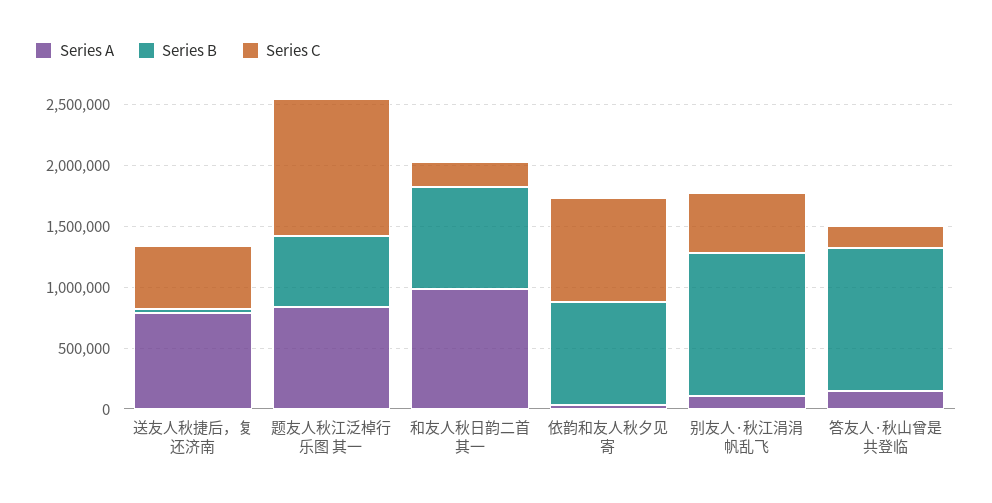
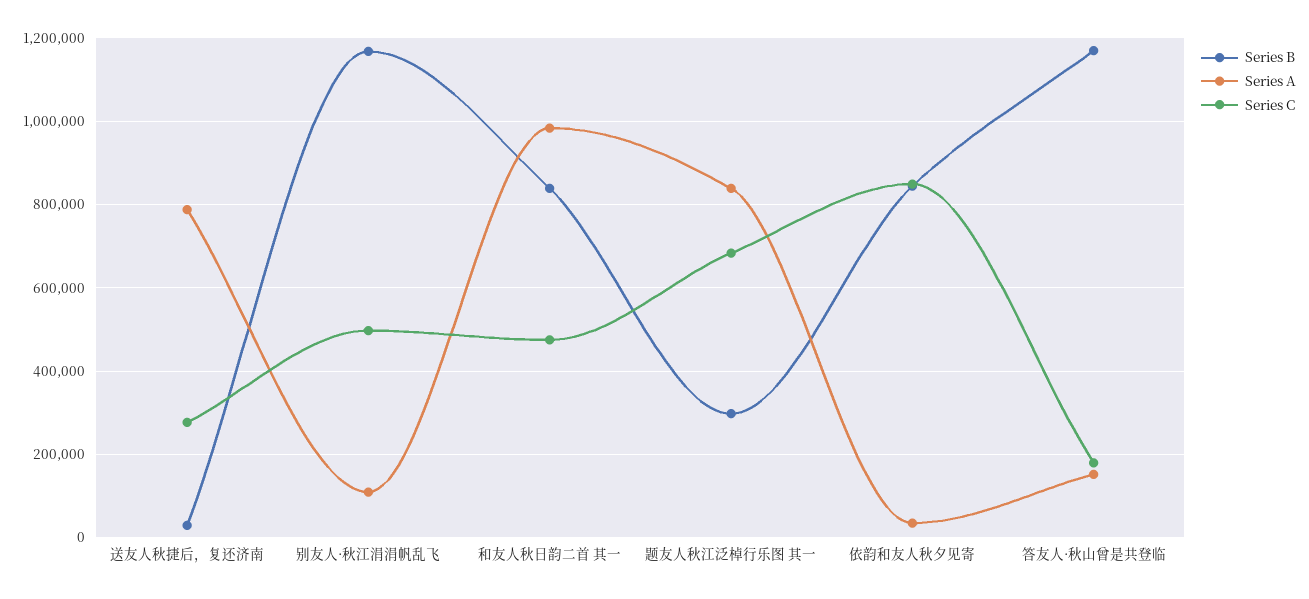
  {
    "Series A": {
      "送友人秋捷后，复还济南": 780000,
      "题友人秋江泛棹行乐图 其一": 840000,
      "和友人秋日韵二首 其一": 980000,
      "依韵和友人秋夕见寄": 40000,
      "别友人·秋江涓涓帆乱飞": 100000,
      "答友人·秋山曾是共登临": 160000
    },
    "Series B": {
      "送友人秋捷后，复还济南": 20000,
-     "题友人秋江泛棹行乐图 其一": 600000,
+     "题友人秋江泛棹行乐图 其一": 300000,
      "和友人秋日韵二首 其一": 840000,
      "依韵和友人秋夕见寄": 840000,
      "别友人·秋江涓涓帆乱飞": 1160000,
      "答友人·秋山曾是共登临": 1160000
    },
    "Series C": {
-     "送友人秋捷后，复还济南": 500000,
+     "送友人秋捷后，复还济南": 280000,
-     "题友人秋江泛棹行乐图 其一": 1100000,
+     "题友人秋江泛棹行乐图 其一": 680000,
-     "和友人秋日韵二首 其一": 200000,
+     "和友人秋日韵二首 其一": 480000,
      "依韵和友人秋夕见寄": 840000,
      "别友人·秋江涓涓帆乱飞": 500000,
      "答友人·秋山曾是共登临": 180000
    }
  }

